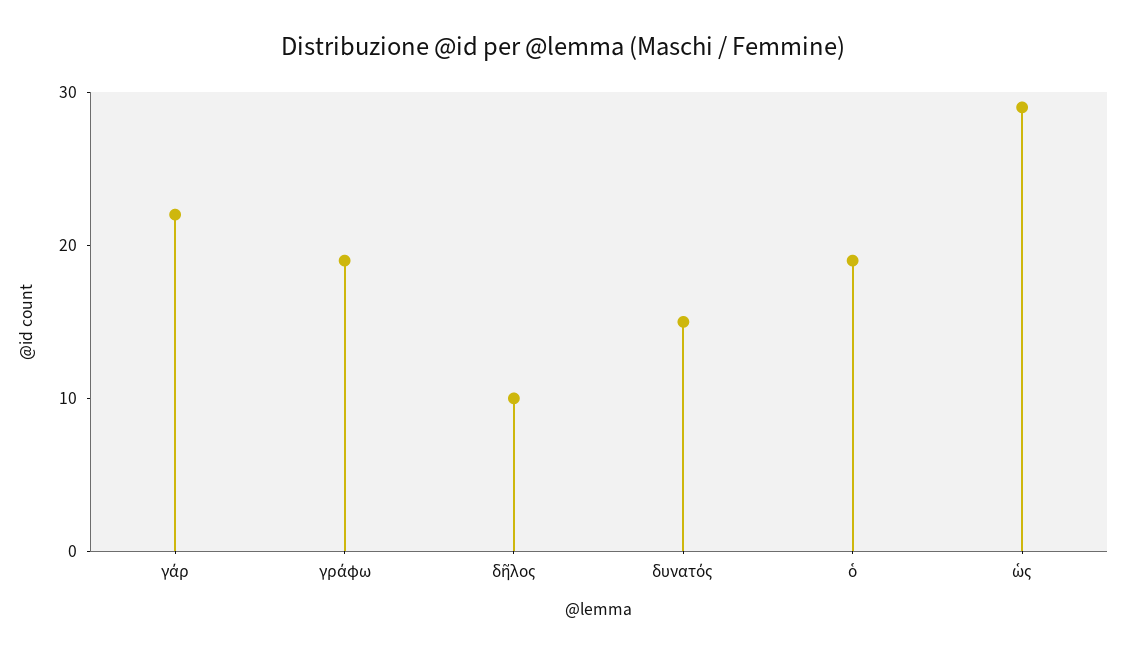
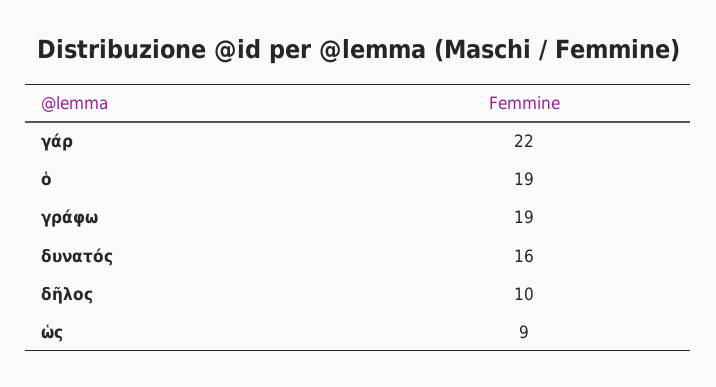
  {
    "γάρ": 22,
    "γράφω": 19,
    "δῆλος": 10,
-   "δυνατός": 15,
+   "δυνατός": 16,
    "ὁ": 19,
-   "ὡς": 29
+   "ὡς": 9
  }

